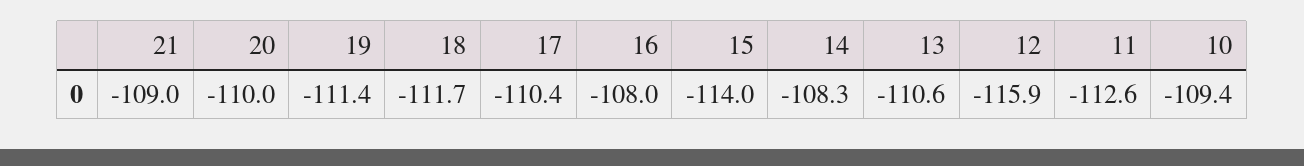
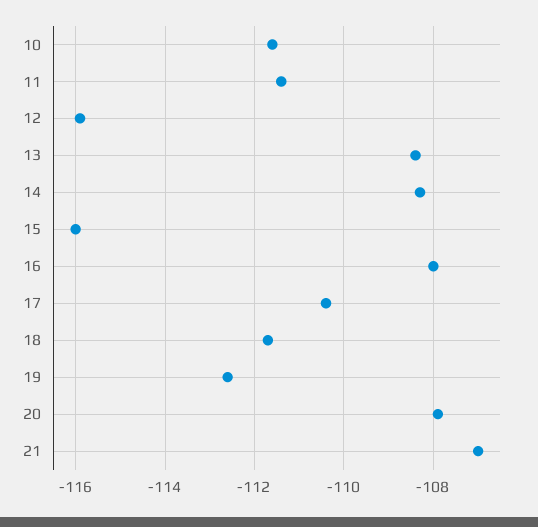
  {
-   "21": -109,
+   "21": -107,
-   "20": -110,
+   "20": -108,
-   "19": -111.4,
+   "19": -112.5,
    "18": -111.7,
    "17": -110.4,
    "16": -108,
-   "15": -114,
+   "15": -116,
    "14": -108.3,
-   "13": -110.6,
+   "13": -108.5,
    "12": -115.9,
-   "11": -112.6,
+   "11": -111.5,
-   "10": -109.4
+   "10": -111.5
  }

